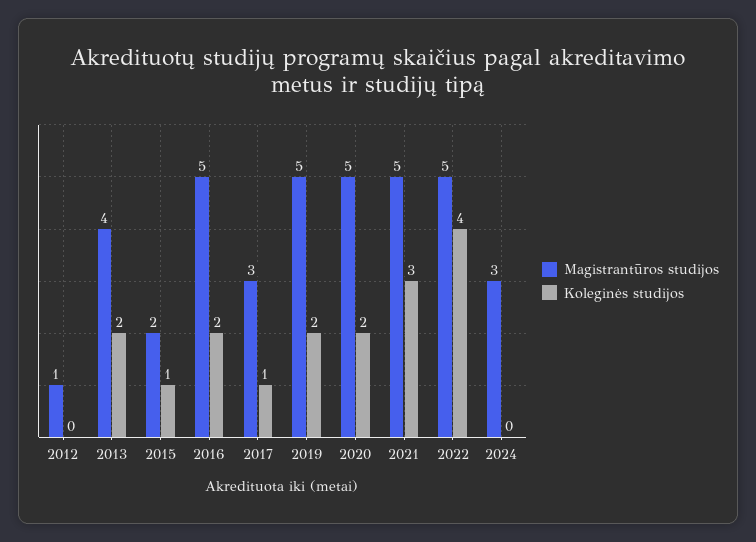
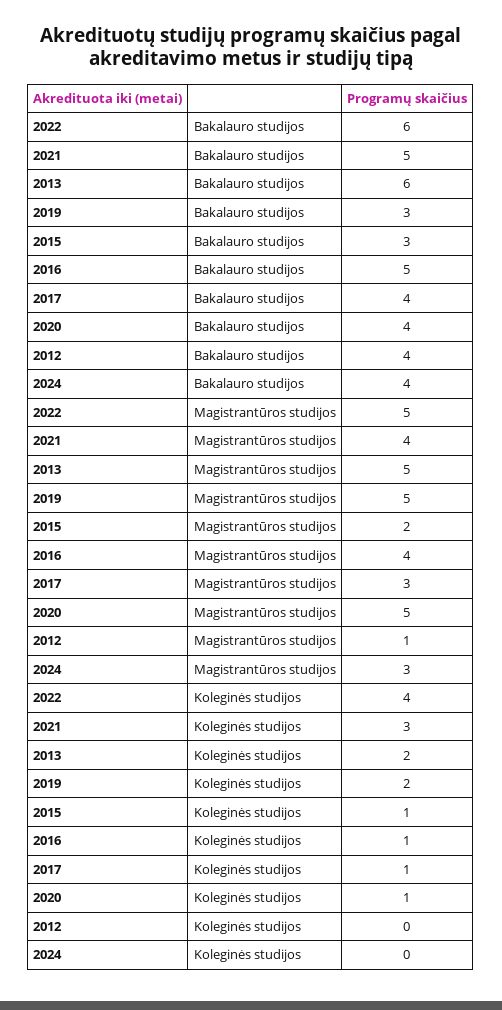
  {
    "Magistrantūros studijos": {
      "2012": 1,
-     "2013": 4,
+     "2013": 5,
      "2015": 2,
-     "2016": 5,
+     "2016": 4,
      "2017": 3,
      "2019": 5,
      "2020": 5,
-     "2021": 5,
+     "2021": 4,
      "2022": 5,
      "2024": 3
    },
    "Koleginės studijos": {
      "2012": 0,
      "2013": 2,
      "2015": 1,
-     "2016": 2,
+     "2016": 1,
      "2017": 1,
      "2019": 2,
-     "2020": 2,
+     "2020": 1,
      "2021": 3,
      "2022": 4,
      "2024": 0
-   }
+   },
+   "Bakalauro studijos": {
+     "2022": 6,
+     "2021": 5,
+     "2013": 6,
+     "2019": 3,
+     "2015": 3,
+     "2016": 5,
+     "2017": 4,
+     "2020": 4,
+     "2012": 4,
+     "2024": 4
+   }
  }

